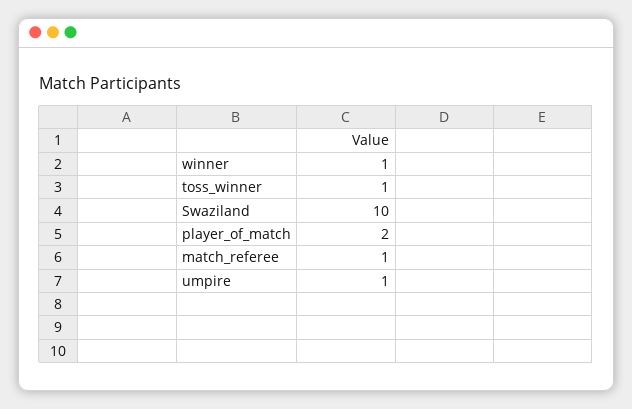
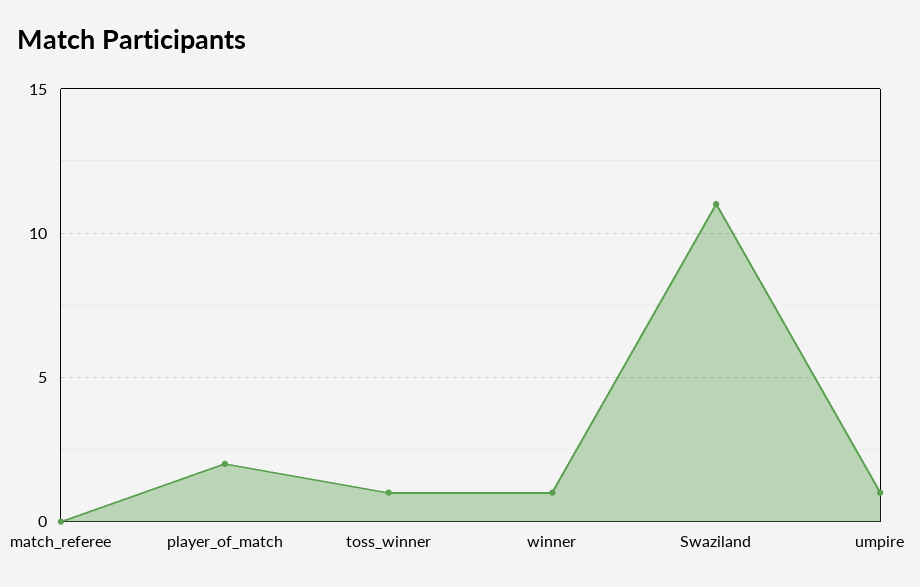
  {
    "winner": 1,
    "toss_winner": 1,
-   "Swaziland": 10,
+   "Swaziland": 11,
    "player_of_match": 2,
-   "match_referee": 1,
+   "match_referee": 0,
    "umpire": 1
  }

